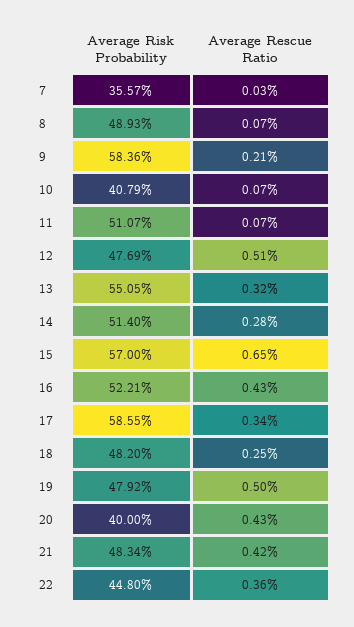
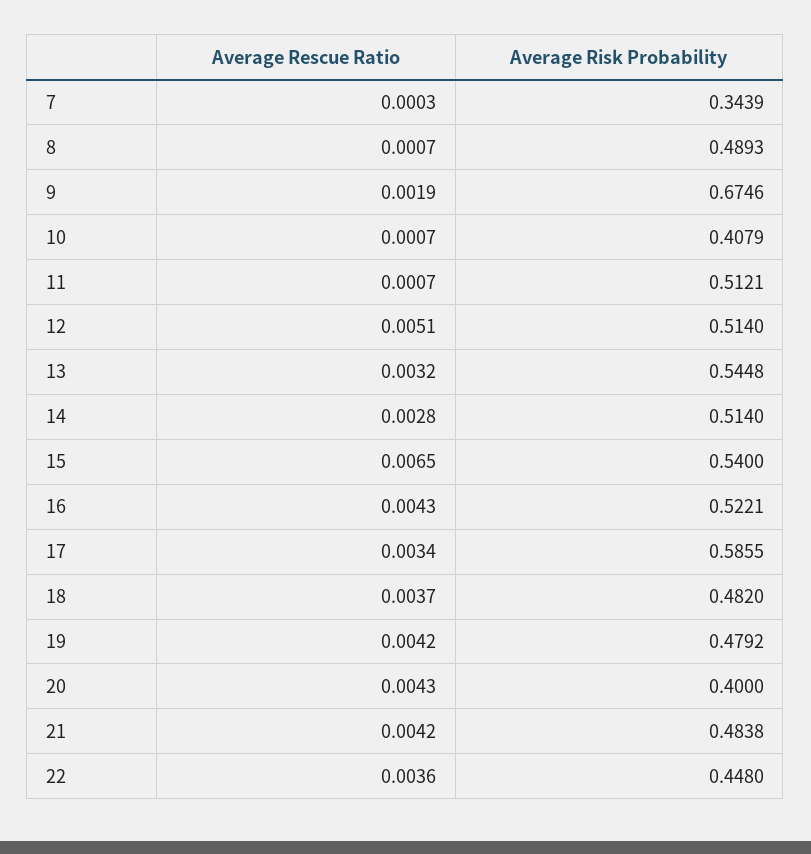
  {
    "Average Risk Probability": {
-     "7": 0.3557,
+     "7": 0.3439,
      "8": 0.4893,
-     "9": 0.5836,
+     "9": 0.6746,
      "10": 0.4079,
-     "11": 0.5107,
+     "11": 0.5121,
-     "12": 0.4769,
+     "12": 0.514,
-     "13": 0.5505,
+     "13": 0.5448,
      "14": 0.514,
-     "15": 0.57,
+     "15": 0.54,
      "16": 0.5221,
      "17": 0.5855,
      "18": 0.482,
      "19": 0.4792,
      "20": 0.4,
-     "21": 0.4834,
+     "21": 0.4838,
      "22": 0.448
    },
    "Average Rescue Ratio": {
      "7": 0.0003,
      "8": 0.0007,
-     "9": 0.0021,
+     "9": 0.0019,
      "10": 0.0007,
      "11": 0.0007,
      "12": 0.0051,
      "13": 0.0032,
      "14": 0.0028,
      "15": 0.0065,
      "16": 0.0043,
      "17": 0.0034,
-     "18": 0.0025,
+     "18": 0.0037,
-     "19": 0.005,
+     "19": 0.0042,
      "20": 0.0043,
      "21": 0.0042,
      "22": 0.0036
    }
  }

